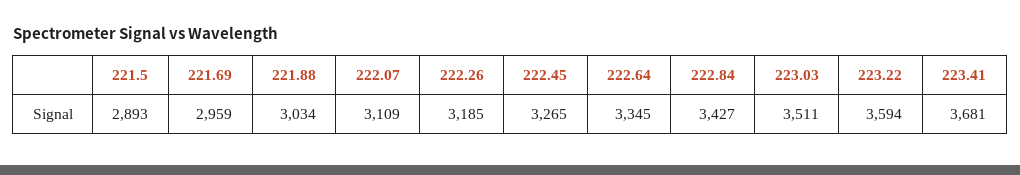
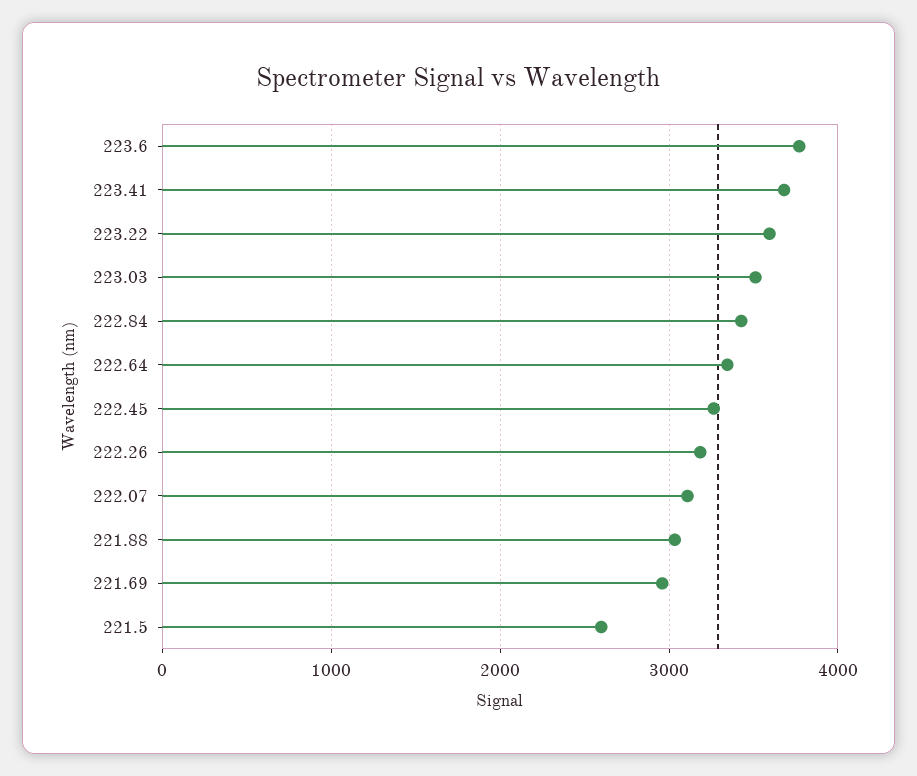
  {
-   "221.5": 2893,
+   "221.5": 2600,
    "221.69": 2959,
    "221.88": 3034,
    "222.07": 3109,
    "222.26": 3185,
    "222.45": 3265,
    "222.64": 3345,
    "222.84": 3427,
    "223.03": 3511,
    "223.22": 3594,
-   "223.41": 3681
+   "223.41": 3681,
+   "223.6": 3800
  }

